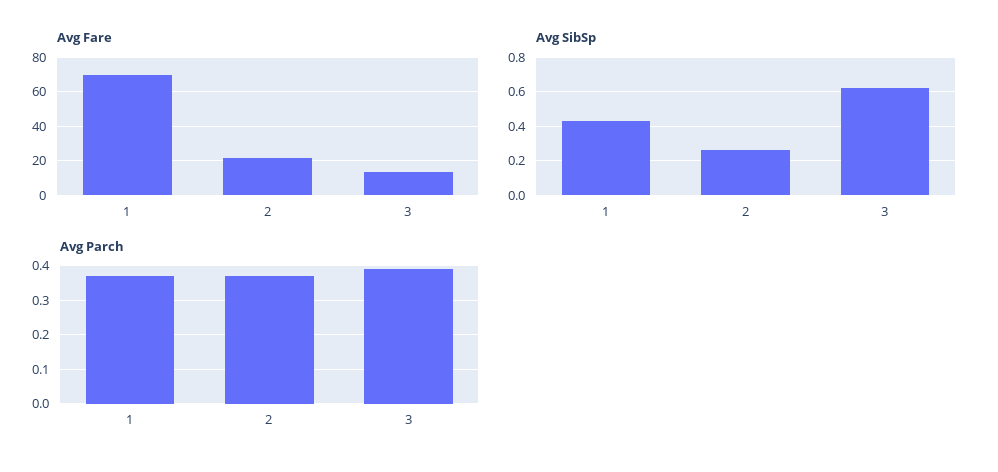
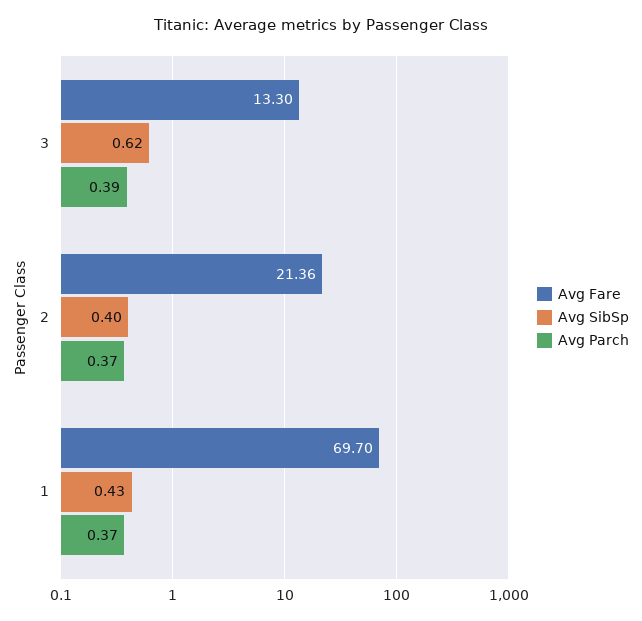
  {
    "Avg Fare": {
      "1": 69.7,
      "2": 21.36,
      "3": 13.3
    },
    "Avg SibSp": {
      "1": 0.43,
-     "2": 0.25,
+     "2": 0.4,
      "3": 0.62
    },
    "Avg Parch": {
      "1": 0.37,
      "2": 0.37,
      "3": 0.39
    }
  }

